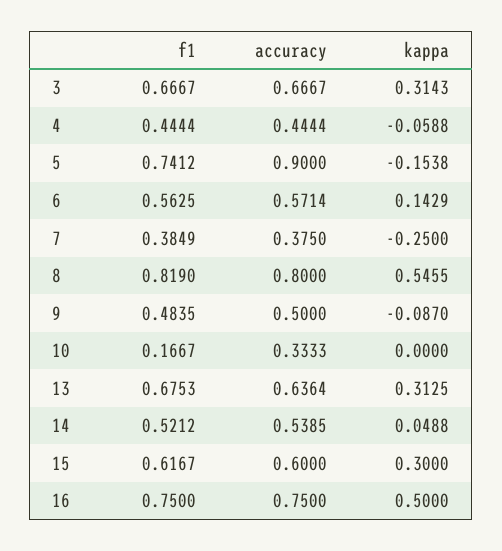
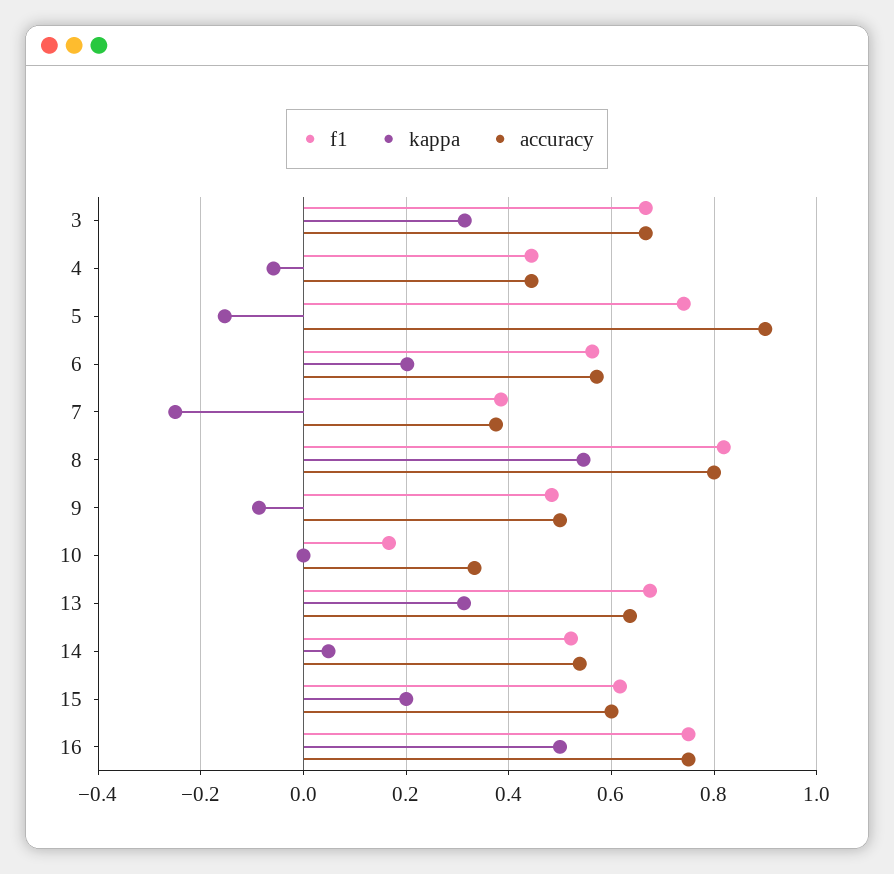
  {
    "f1": {
      "3": 0.6667,
      "4": 0.4444,
      "5": 0.7412,
      "6": 0.5625,
      "7": 0.3849,
      "8": 0.819,
      "9": 0.4835,
      "10": 0.1667,
      "13": 0.6753,
      "14": 0.5212,
      "15": 0.6167,
      "16": 0.75
    },
    "accuracy": {
      "3": 0.6667,
      "4": 0.4444,
      "5": 0.9,
      "6": 0.5714,
      "7": 0.375,
      "8": 0.8,
      "9": 0.5,
      "10": 0.3333,
      "13": 0.6364,
      "14": 0.5385,
      "15": 0.6,
      "16": 0.75
    },
    "kappa": {
      "3": 0.3143,
      "4": -0.0588,
      "5": -0.1538,
-     "6": 0.1429,
+     "6": 0.2,
      "7": -0.25,
      "8": 0.5455,
      "9": -0.087,
      "10": 0,
      "13": 0.3125,
      "14": 0.0488,
-     "15": 0.3,
+     "15": 0.2,
      "16": 0.5
    }
  }

